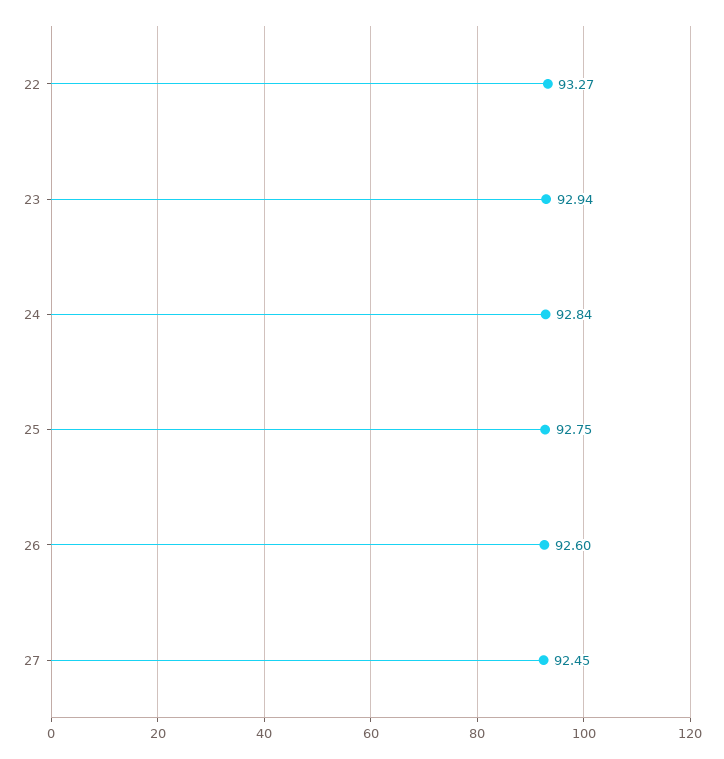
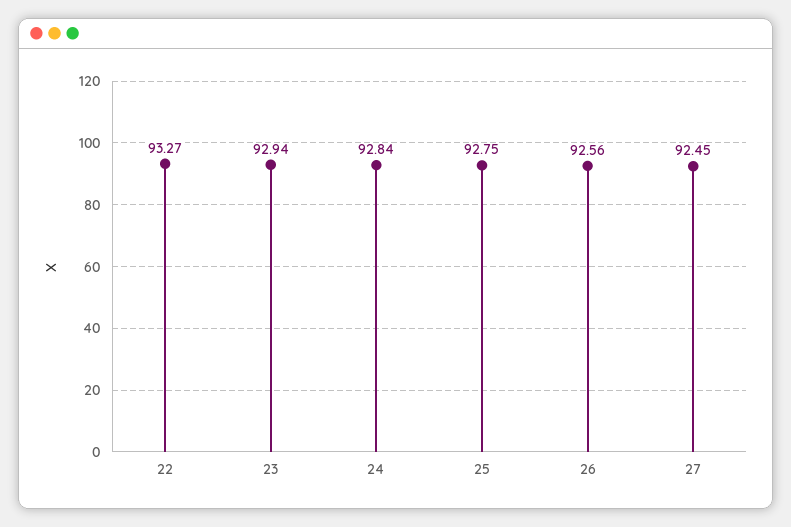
  {
    "22": 93.27,
    "23": 92.94,
    "24": 92.84,
    "25": 92.75,
-   "26": 92.6,
+   "26": 92.56,
    "27": 92.45
  }

